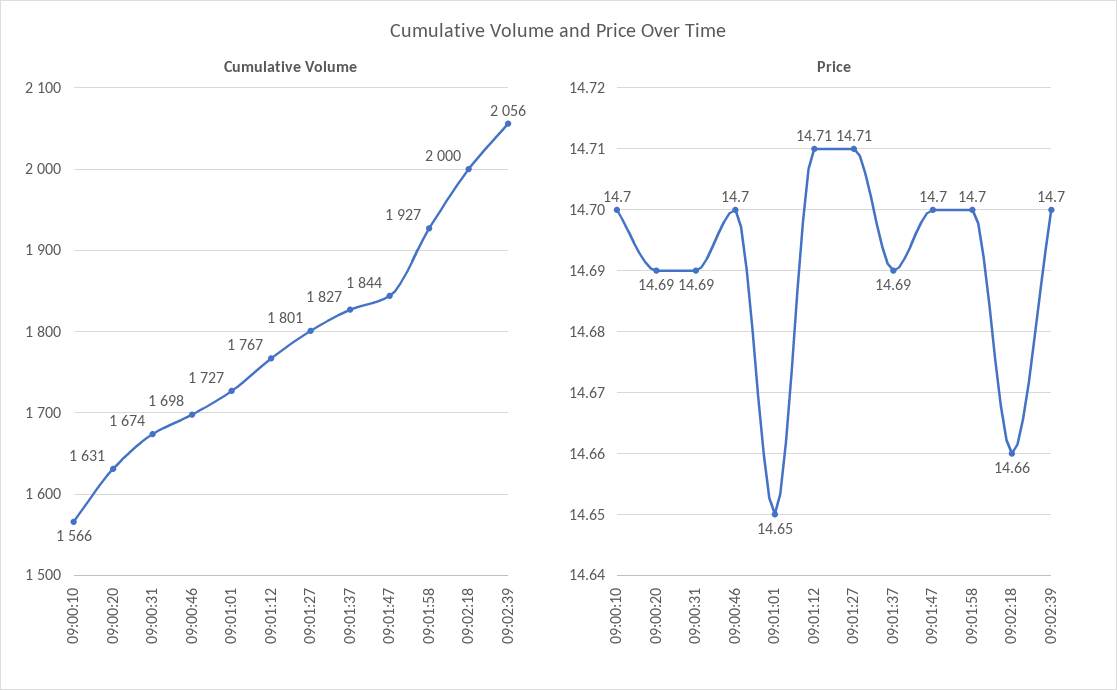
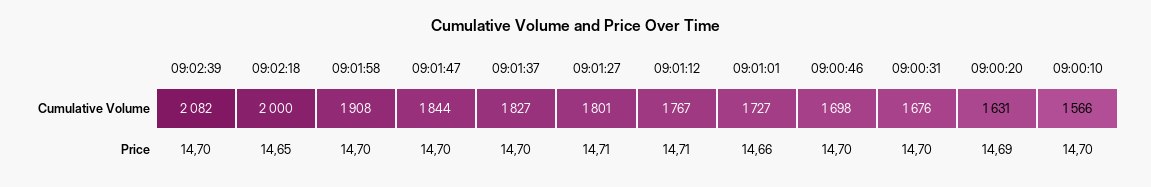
  {
    "Cumulative Volume": {
      "09:00:10": 1566,
      "09:00:20": 1631,
-     "09:00:31": 1674,
+     "09:00:31": 1676,
      "09:00:46": 1698,
      "09:01:01": 1727,
      "09:01:12": 1767,
      "09:01:27": 1801,
      "09:01:37": 1827,
      "09:01:47": 1844,
-     "09:01:58": 1927,
+     "09:01:58": 1908,
      "09:02:18": 2000,
-     "09:02:39": 2056
+     "09:02:39": 2082
    },
    "Price": {
      "09:00:10": 14.7,
      "09:00:20": 14.69,
-     "09:00:31": 14.69,
+     "09:00:31": 14.7,
      "09:00:46": 14.7,
-     "09:01:01": 14.65,
+     "09:01:01": 14.66,
      "09:01:12": 14.71,
      "09:01:27": 14.71,
-     "09:01:37": 14.69,
+     "09:01:37": 14.7,
      "09:01:47": 14.7,
      "09:01:58": 14.7,
-     "09:02:18": 14.66,
+     "09:02:18": 14.65,
      "09:02:39": 14.7
    }
  }

